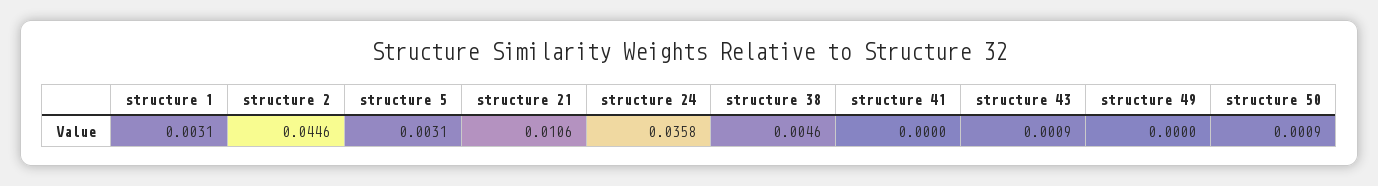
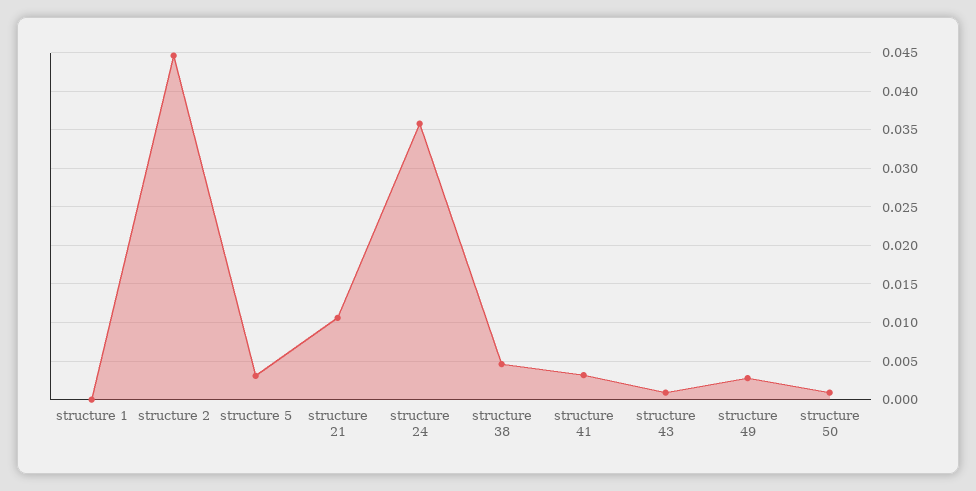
  {
-   "structure 1": 0.0031,
+   "structure 1": 0,
    "structure 2": 0.0446,
    "structure 5": 0.0031,
    "structure 21": 0.0106,
    "structure 24": 0.0358,
    "structure 38": 0.0046,
-   "structure 41": 0,
+   "structure 41": 0.003,
    "structure 43": 0.0009,
-   "structure 49": 0,
+   "structure 49": 0.003,
    "structure 50": 0.0009
  }

